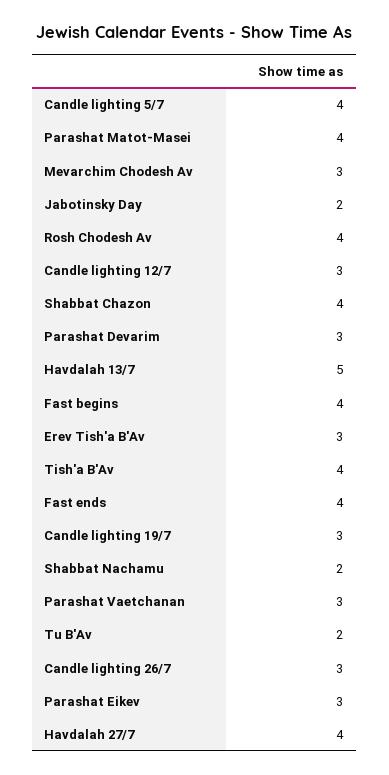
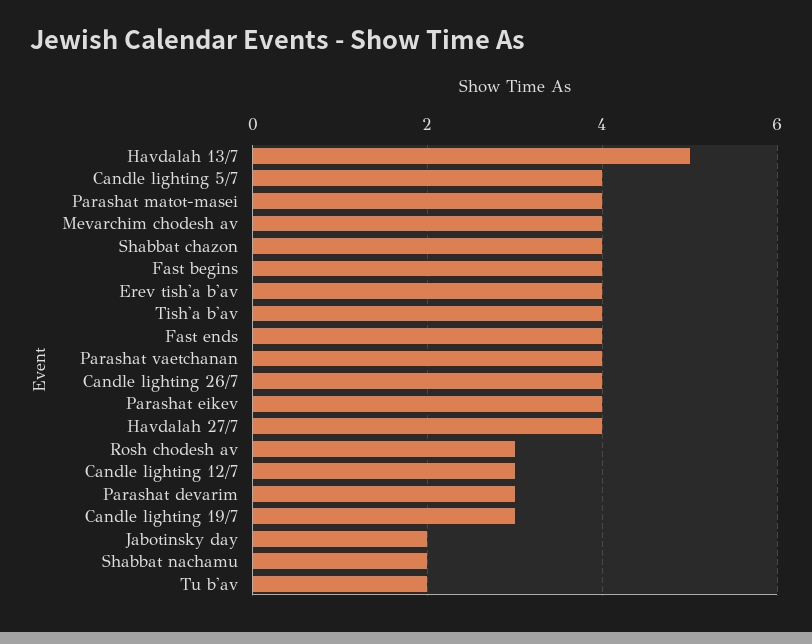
  {
    "Candle lighting 5/7": 4,
    "Parashat Matot-Masei": 4,
-   "Mevarchim Chodesh Av": 3,
+   "Mevarchim Chodesh Av": 4,
    "Jabotinsky Day": 2,
-   "Rosh Chodesh Av": 4,
+   "Rosh Chodesh Av": 3,
    "Candle lighting 12/7": 3,
    "Shabbat Chazon": 4,
    "Parashat Devarim": 3,
    "Havdalah 13/7": 5,
    "Fast begins": 4,
-   "Erev Tish'a B'Av": 3,
+   "Erev Tish'a B'Av": 4,
    "Tish'a B'Av": 4,
    "Fast ends": 4,
    "Candle lighting 19/7": 3,
    "Shabbat Nachamu": 2,
-   "Parashat Vaetchanan": 3,
+   "Parashat Vaetchanan": 4,
    "Tu B'Av": 2,
-   "Candle lighting 26/7": 3,
+   "Candle lighting 26/7": 4,
-   "Parashat Eikev": 3,
+   "Parashat Eikev": 4,
    "Havdalah 27/7": 4
  }

